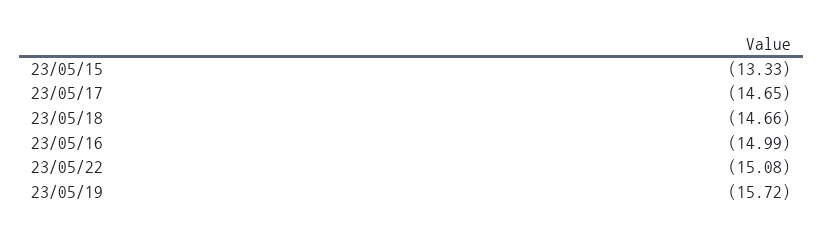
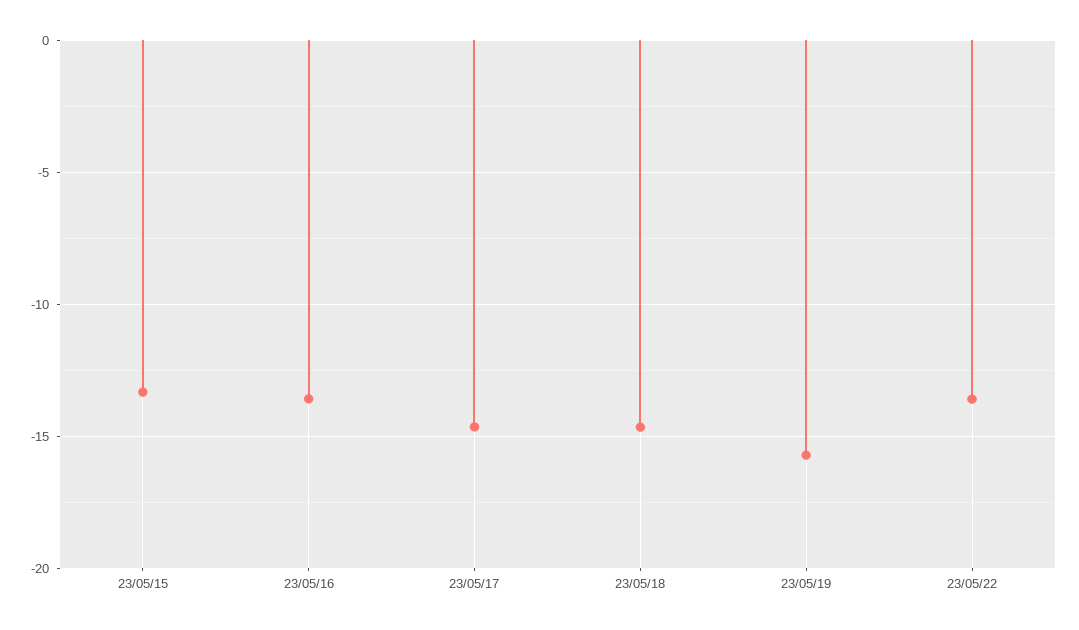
  {
    "23/05/15": -13.33,
    "23/05/17": -14.65,
    "23/05/18": -14.66,
-   "23/05/16": -14.99,
+   "23/05/16": -13.5,
-   "23/05/22": -15.08,
+   "23/05/22": -13.5,
    "23/05/19": -15.72
  }

